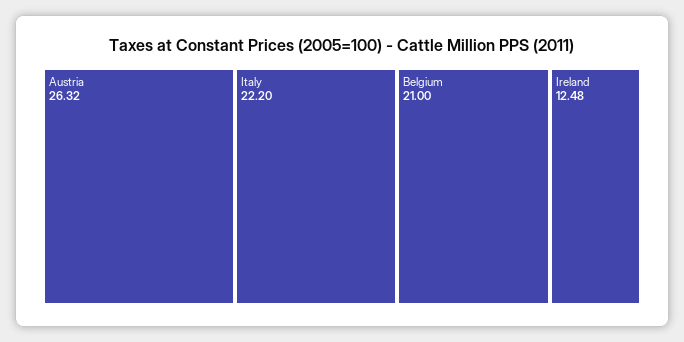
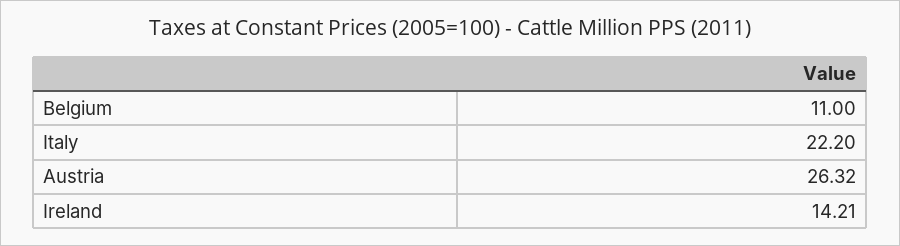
  {
    "Austria": 26.32,
    "Italy": 22.2,
-   "Belgium": 21,
+   "Belgium": 11,
-   "Ireland": 12.48
+   "Ireland": 14.21
  }

